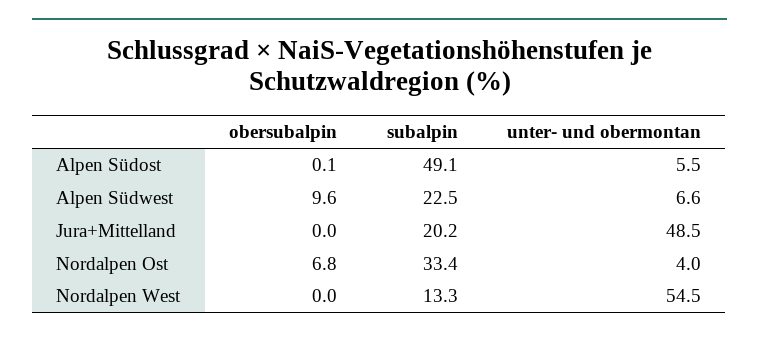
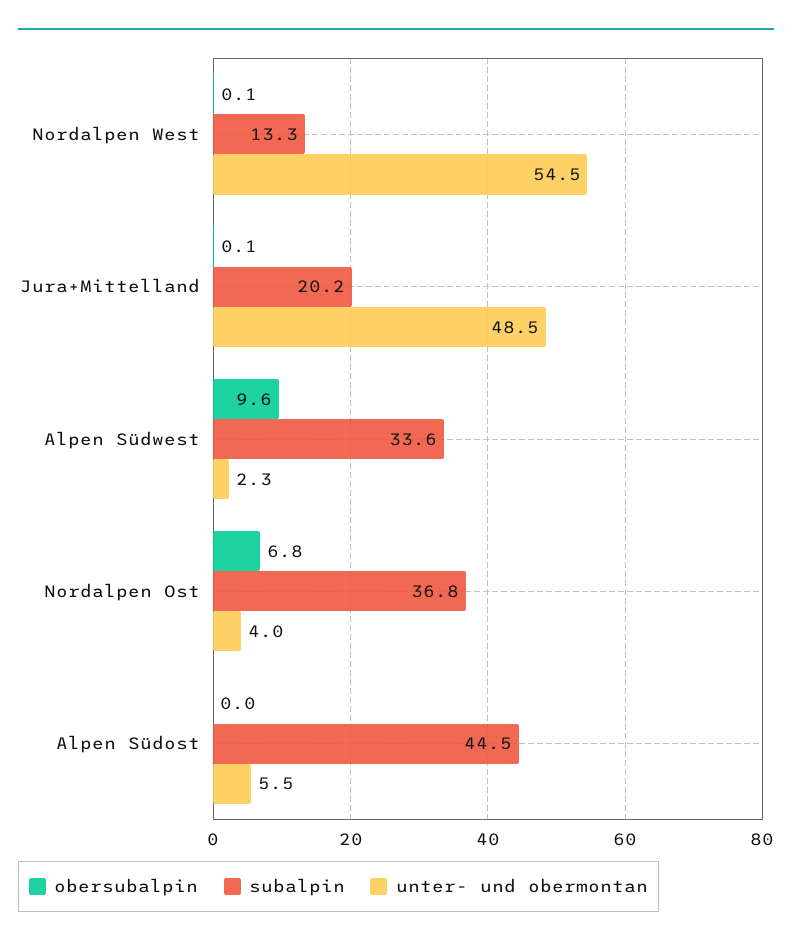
  {
    "obersubalpin": {
-     "Alpen Südost": 0.1,
+     "Alpen Südost": 0,
      "Alpen Südwest": 9.6,
-     "Jura+Mittelland": 0,
+     "Jura+Mittelland": 0.1,
      "Nordalpen Ost": 6.8,
-     "Nordalpen West": 0
+     "Nordalpen West": 0.1
    },
    "subalpin": {
-     "Alpen Südost": 49.1,
+     "Alpen Südost": 44.5,
-     "Alpen Südwest": 22.5,
+     "Alpen Südwest": 33.6,
      "Jura+Mittelland": 20.2,
-     "Nordalpen Ost": 33.4,
+     "Nordalpen Ost": 36.8,
      "Nordalpen West": 13.3
    },
    "unter- und obermontan": {
      "Alpen Südost": 5.5,
-     "Alpen Südwest": 6.6,
+     "Alpen Südwest": 2.3,
      "Jura+Mittelland": 48.5,
      "Nordalpen Ost": 4,
      "Nordalpen West": 54.5
    }
  }

